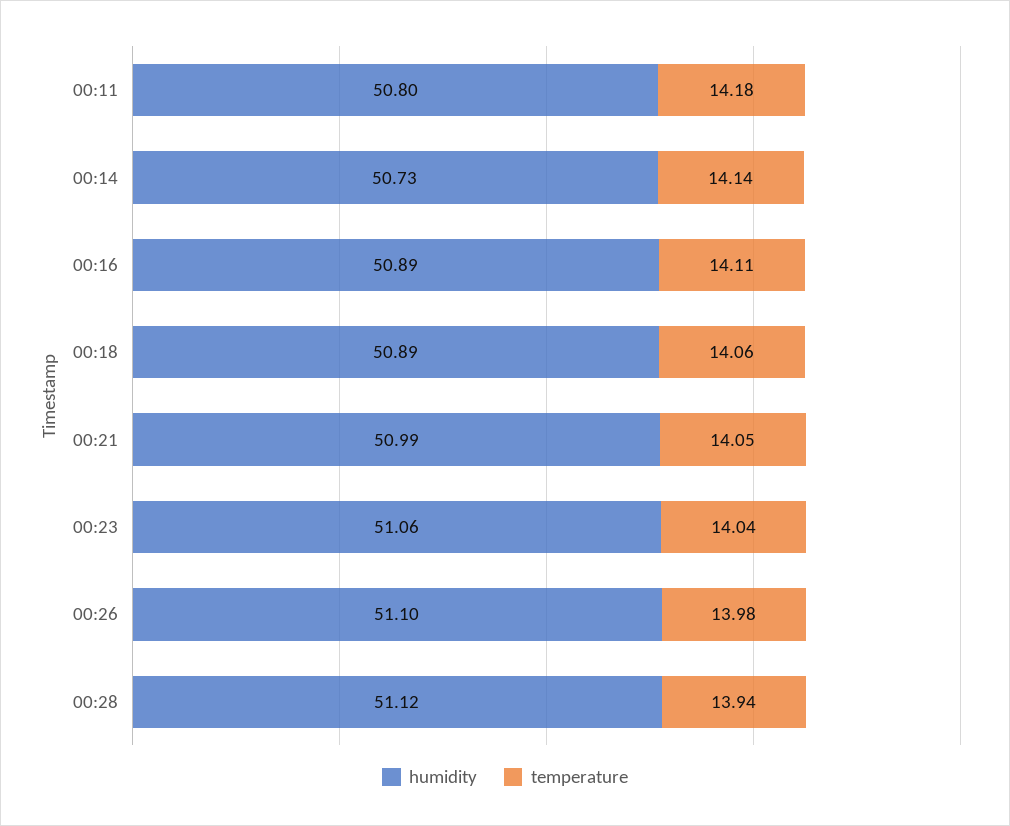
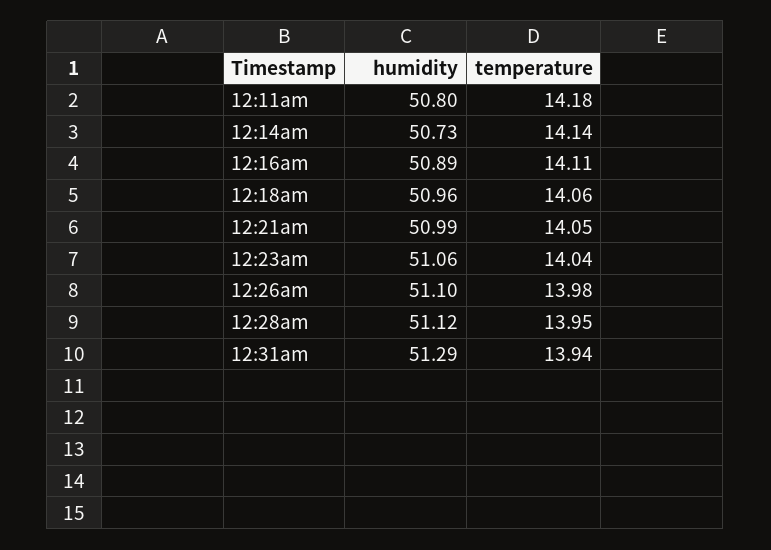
  {
    "humidity": {
      "00:11": 50.8,
      "00:14": 50.73,
      "00:16": 50.89,
-     "00:18": 50.89,
+     "00:18": 50.96,
      "00:21": 50.99,
      "00:23": 51.06,
      "00:26": 51.1,
-     "00:28": 51.12
+     "00:28": 51.12,
+     "12:31am": 51.29
    },
    "temperature": {
      "00:11": 14.18,
      "00:14": 14.14,
      "00:16": 14.11,
      "00:18": 14.06,
      "00:21": 14.05,
      "00:23": 14.04,
      "00:26": 13.98,
-     "00:28": 13.94
+     "00:28": 13.95,
+     "12:31am": 13.94
    }
  }

